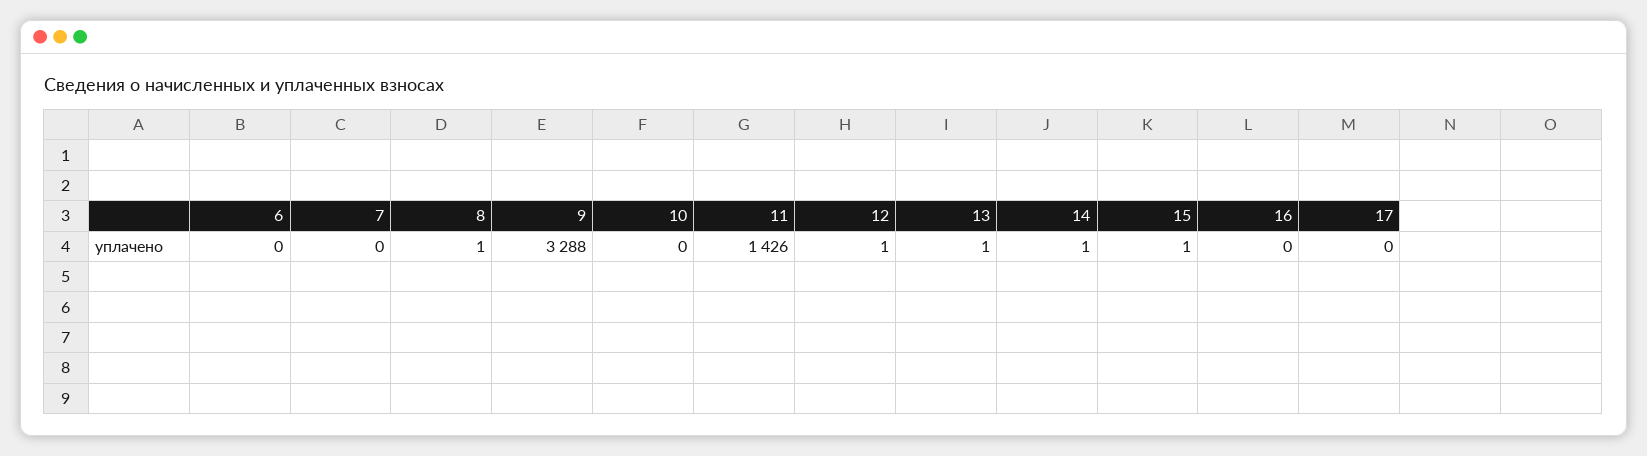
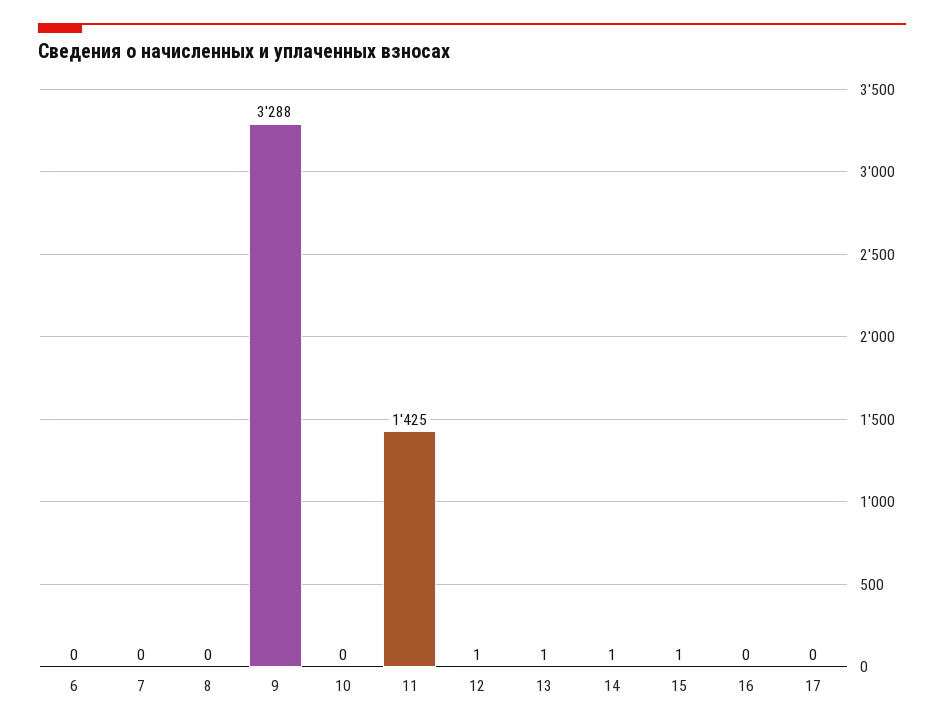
  {
    "6": 0,
    "7": 0,
-   "8": 1,
+   "8": 0,
    "9": 3288,
    "10": 0,
-   "11": 1426,
+   "11": 1425,
    "12": 1,
    "13": 1,
    "14": 1,
    "15": 1,
    "16": 0,
    "17": 0
  }

